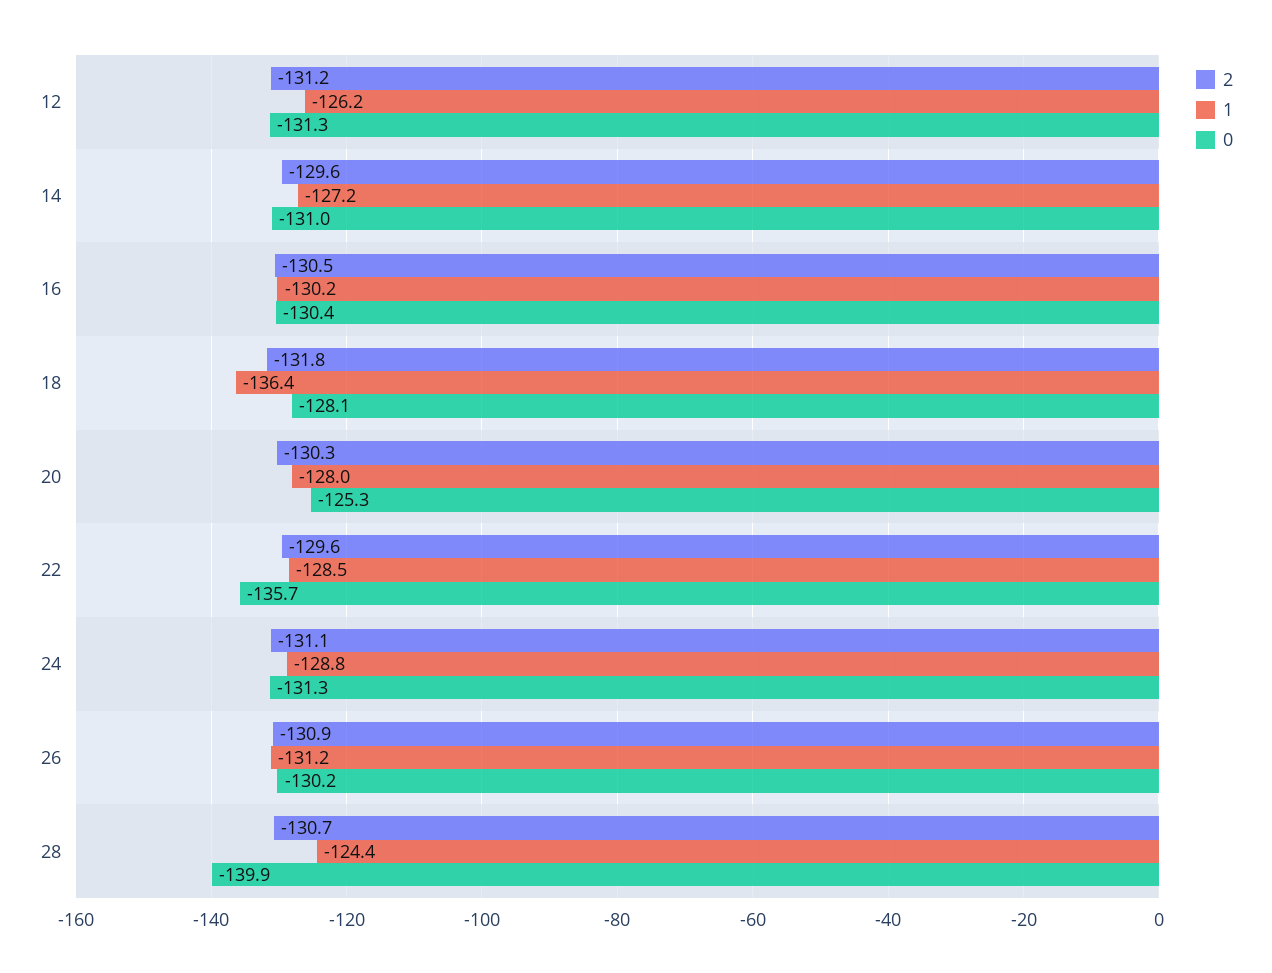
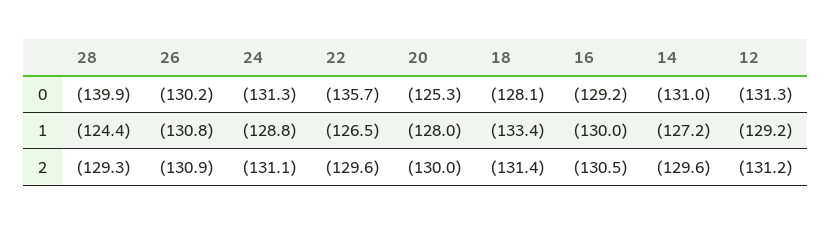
  {
    "2": {
      "12": -131.2,
      "14": -129.6,
      "16": -130.5,
-     "18": -131.8,
+     "18": -131.4,
-     "20": -130.3,
+     "20": -130,
      "22": -129.6,
      "24": -131.1,
      "26": -130.9,
-     "28": -130.7
+     "28": -129.3
    },
    "1": {
-     "12": -126.2,
+     "12": -129.2,
      "14": -127.2,
-     "16": -130.2,
+     "16": -130,
-     "18": -136.4,
+     "18": -133.4,
      "20": -128,
-     "22": -128.5,
+     "22": -126.5,
      "24": -128.8,
-     "26": -131.2,
+     "26": -130.8,
      "28": -124.4
    },
    "0": {
      "12": -131.3,
      "14": -131,
-     "16": -130.4,
+     "16": -129.2,
      "18": -128.1,
      "20": -125.3,
      "22": -135.7,
      "24": -131.3,
      "26": -130.2,
      "28": -139.9
    }
  }

